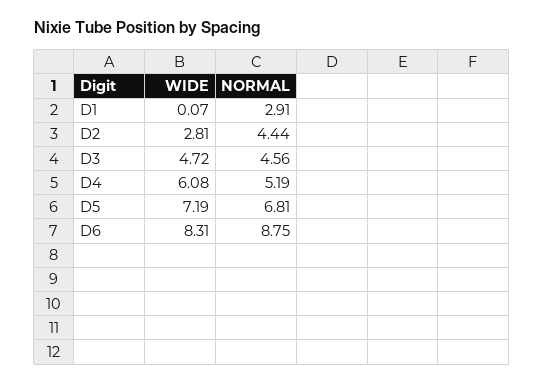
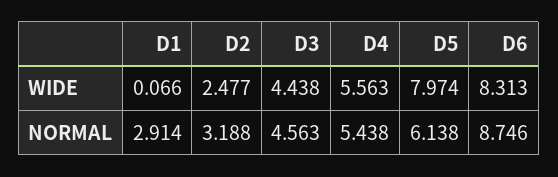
  {
    "WIDE": {
      "D1": 0.066,
-     "D2": 2.81,
+     "D2": 2.477,
-     "D3": 4.72,
+     "D3": 4.438,
-     "D4": 6.08,
+     "D4": 5.563,
-     "D5": 7.19,
+     "D5": 7.974,
      "D6": 8.313
    },
    "NORMAL": {
      "D1": 2.914,
-     "D2": 4.44,
+     "D2": 3.188,
      "D3": 4.563,
-     "D4": 5.19,
+     "D4": 5.438,
-     "D5": 6.81,
+     "D5": 6.138,
      "D6": 8.746
    }
  }

